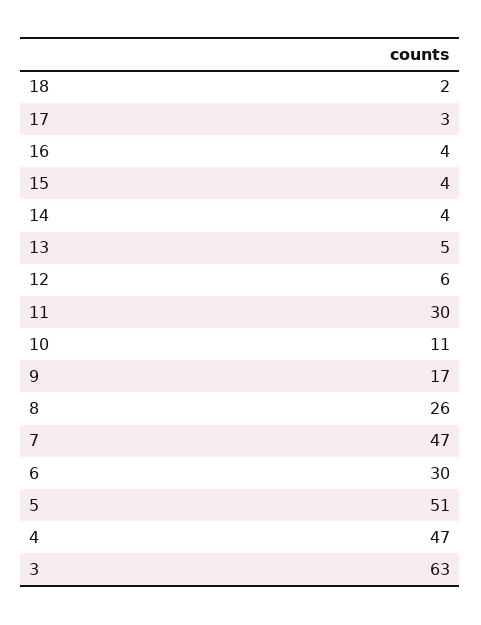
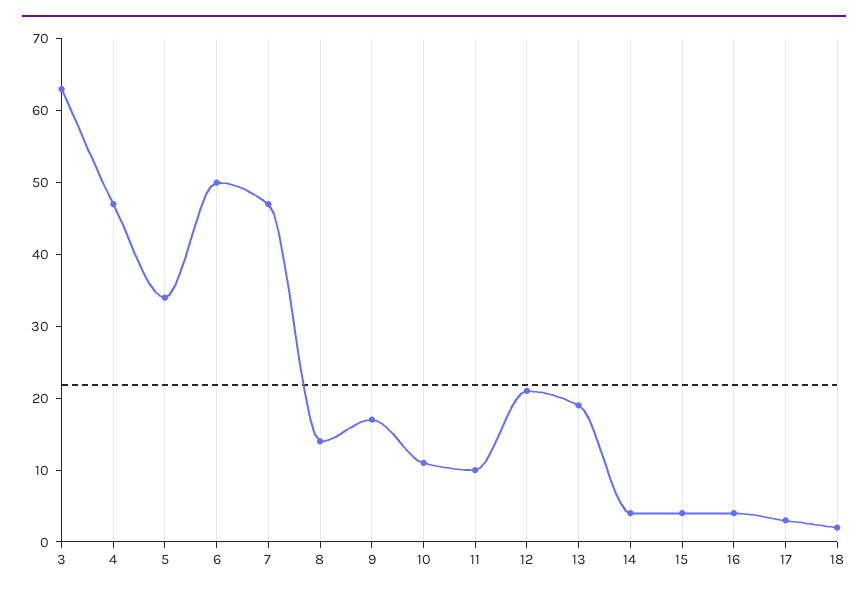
  {
    "18": 2,
    "17": 3,
    "16": 4,
    "15": 4,
    "14": 4,
-   "13": 5,
+   "13": 20,
-   "12": 6,
+   "12": 20,
-   "11": 30,
+   "11": 10,
    "10": 11,
    "9": 17,
-   "8": 26,
+   "8": 15,
    "7": 47,
-   "6": 30,
+   "6": 50,
-   "5": 51,
+   "5": 35,
    "4": 47,
    "3": 63
  }

